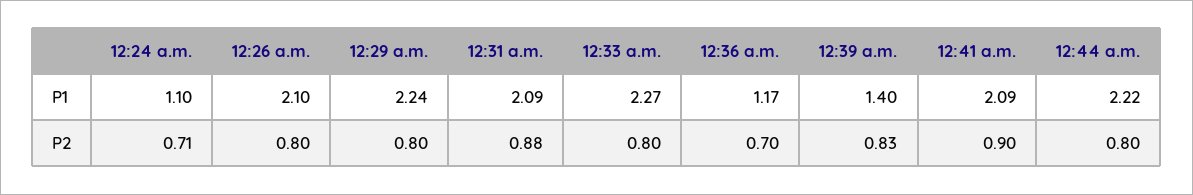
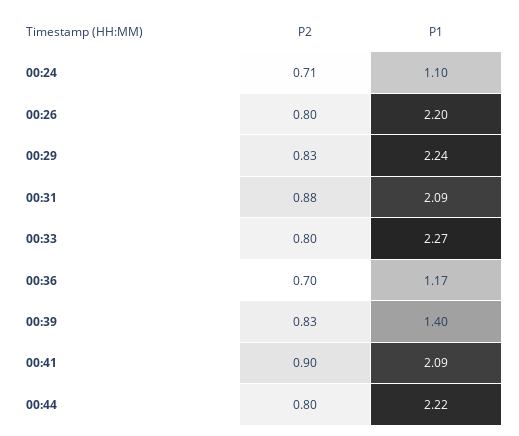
  {
    "12:24 a.m.": {
      "P1": 1.1,
      "P2": 0.71
    },
    "12:26 a.m.": {
-     "P1": 2.1,
+     "P1": 2.2,
      "P2": 0.8
    },
    "12:29 a.m.": {
      "P1": 2.24,
-     "P2": 0.8
+     "P2": 0.83
    },
    "12:31 a.m.": {
      "P1": 2.09,
      "P2": 0.88
    },
    "12:33 a.m.": {
      "P1": 2.27,
      "P2": 0.8
    },
    "12:36 a.m.": {
      "P1": 1.17,
      "P2": 0.7
    },
    "12:39 a.m.": {
      "P1": 1.4,
      "P2": 0.83
    },
    "12:41 a.m.": {
      "P1": 2.09,
      "P2": 0.9
    },
    "12:44 a.m.": {
      "P1": 2.22,
      "P2": 0.8
    }
  }

